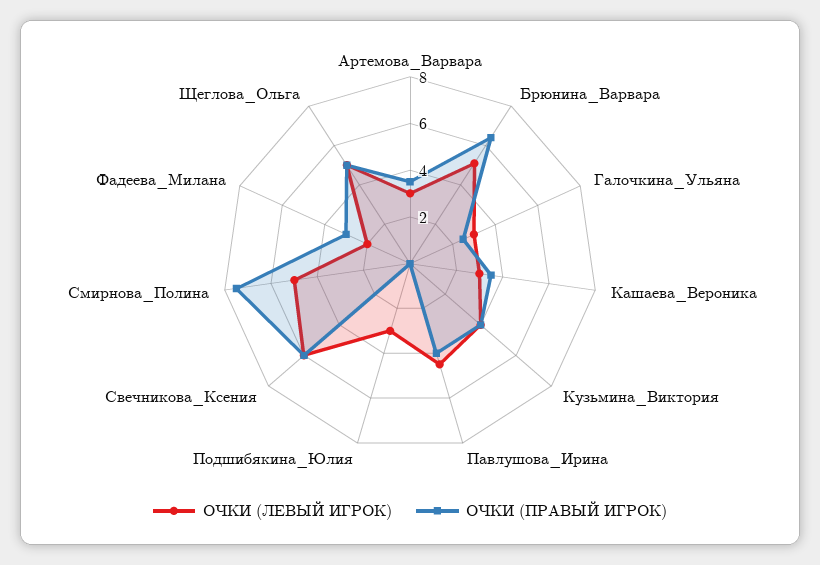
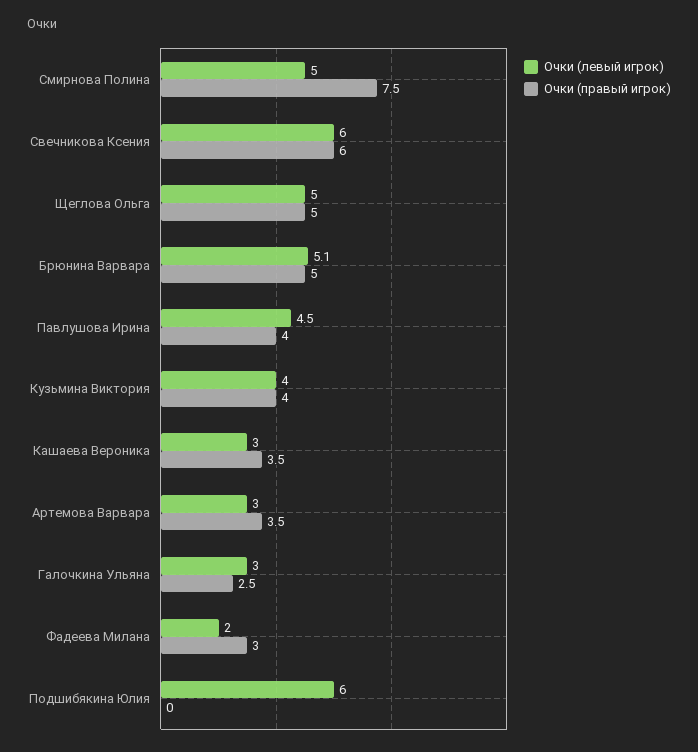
  {
    "ОЧКИ (ЛЕВЫЙ ИГРОК)": {
      "Артемова_Варвара": 3,
      "Брюнина_Варвара": 5.1,
      "Галочкина_Ульяна": 3,
      "Кашаева_Вероника": 3,
      "Кузьмина_Виктория": 4,
      "Павлушова_Ирина": 4.5,
-     "Подшибякина_Юлия": 3,
+     "Подшибякина_Юлия": 6,
      "Свечникова_Ксения": 6,
      "Смирнова_Полина": 5,
      "Фадеева_Милана": 2,
      "Щеглова_Ольга": 5
    },
    "ОЧКИ (ПРАВЫЙ ИГРОК)": {
      "Артемова_Варвара": 3.5,
-     "Брюнина_Варвара": 6.5,
+     "Брюнина_Варвара": 5,
      "Галочкина_Ульяна": 2.5,
      "Кашаева_Вероника": 3.5,
      "Кузьмина_Виктория": 4,
      "Павлушова_Ирина": 4,
      "Подшибякина_Юлия": 0,
      "Свечникова_Ксения": 6,
      "Смирнова_Полина": 7.5,
      "Фадеева_Милана": 3,
      "Щеглова_Ольга": 5
    }
  }

